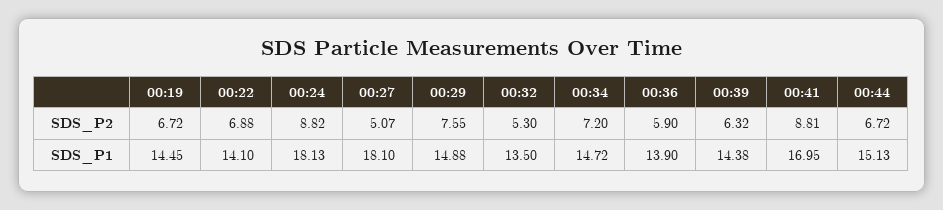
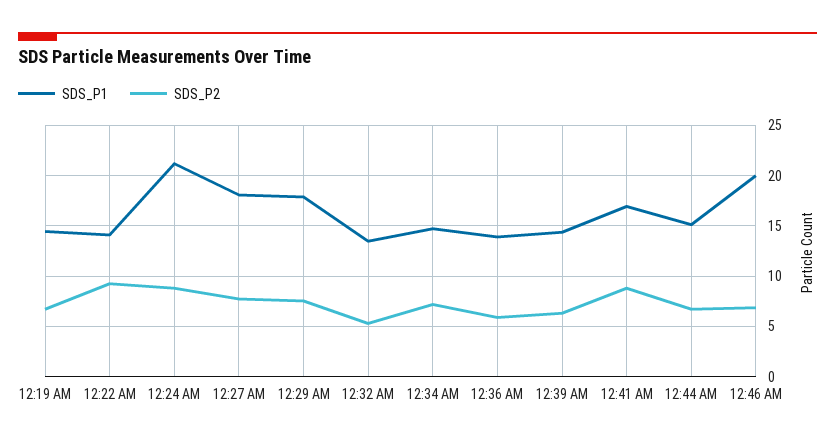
  {
    "SDS_P2": {
      "00:19": 6.72,
-     "00:22": 6.88,
+     "00:22": 9,
      "00:24": 8.82,
-     "00:27": 5.07,
+     "00:27": 8,
      "00:29": 7.55,
      "00:32": 5.3,
      "00:34": 7.2,
      "00:36": 5.9,
      "00:39": 6.32,
      "00:41": 8.81,
-     "00:44": 6.72
+     "00:44": 6.72,
+     "12:46 AM": 7
    },
    "SDS_P1": {
      "00:19": 14.45,
      "00:22": 14.1,
-     "00:24": 18.13,
+     "00:24": 21,
      "00:27": 18.1,
-     "00:29": 14.88,
+     "00:29": 18,
      "00:32": 13.5,
      "00:34": 14.72,
      "00:36": 13.9,
      "00:39": 14.38,
      "00:41": 16.95,
-     "00:44": 15.13
+     "00:44": 15.13,
+     "12:46 AM": 20
    }
  }

